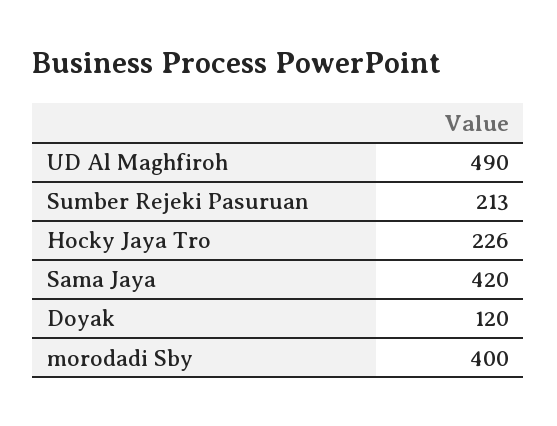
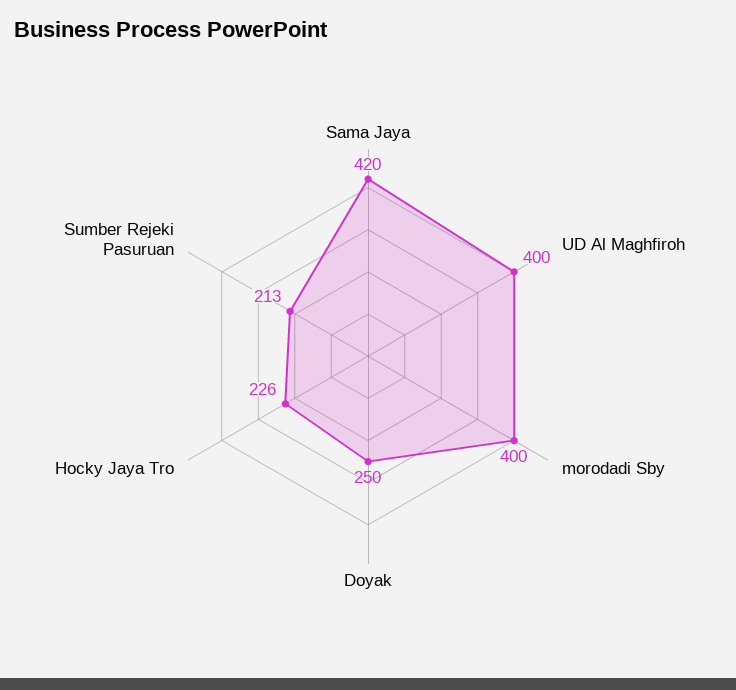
  {
-   "UD Al Maghfiroh": 490,
+   "UD Al Maghfiroh": 400,
    "Sumber Rejeki Pasuruan": 213,
    "Hocky Jaya Tro": 226,
    "Sama Jaya": 420,
-   "Doyak": 120,
+   "Doyak": 250,
    "morodadi Sby": 400
  }

